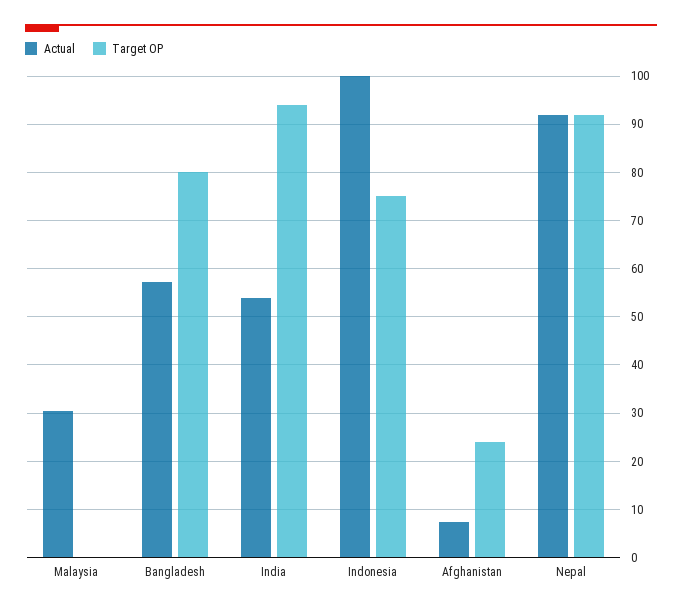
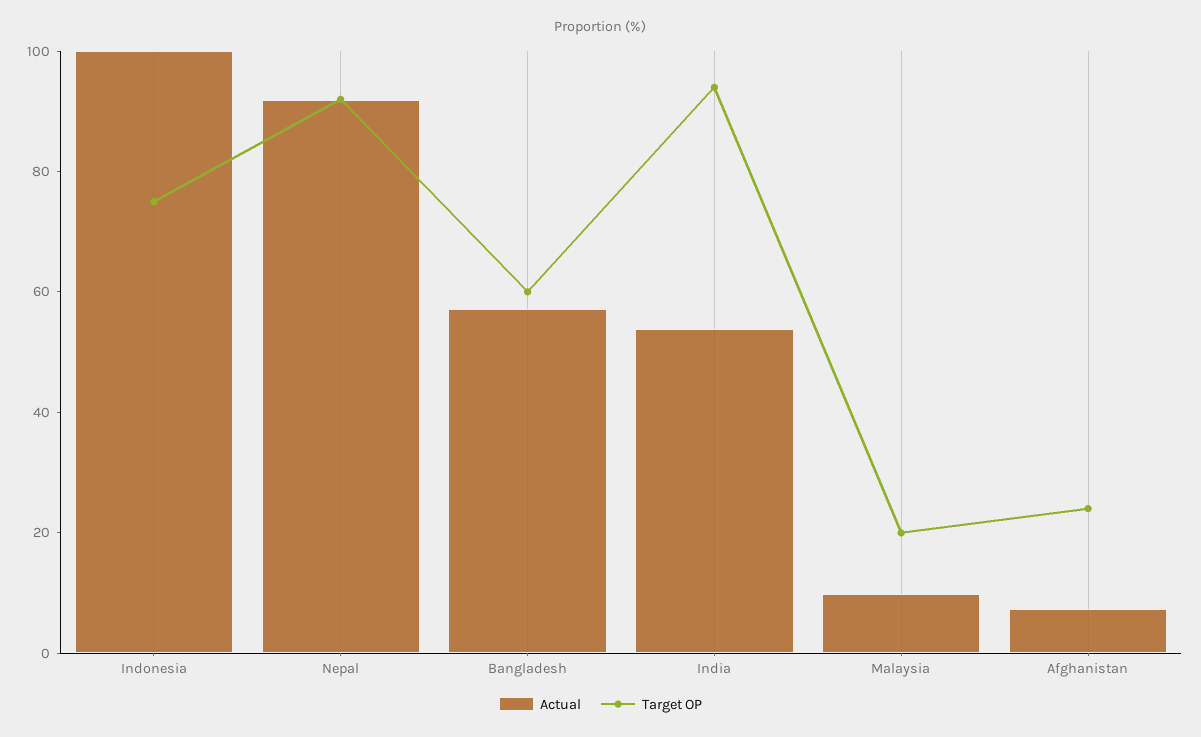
  {
    "Actual": {
-     "Malaysia": 30,
+     "Malaysia": 10,
      "Bangladesh": 58,
      "India": 54,
      "Indonesia": 100,
      "Afghanistan": 8,
      "Nepal": 92
    },
    "Target OP": {
-     "Malaysia": 0,
+     "Malaysia": 20,
-     "Bangladesh": 80,
+     "Bangladesh": 60,
      "India": 94,
      "Indonesia": 76,
      "Afghanistan": 24,
      "Nepal": 92
    }
  }

